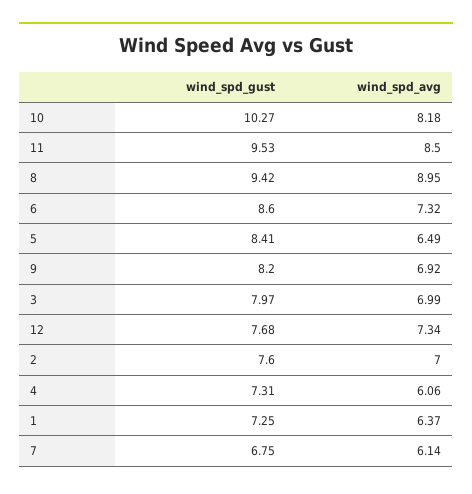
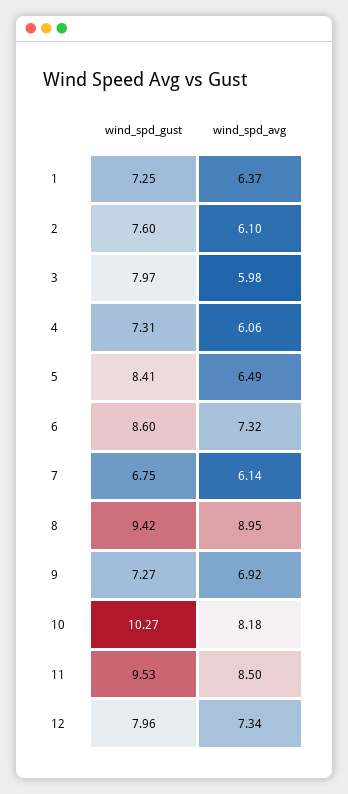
  {
    "wind_spd_gust": {
      "10": 10.27,
      "11": 9.53,
      "8": 9.42,
      "6": 8.6,
      "5": 8.41,
-     "9": 8.2,
+     "9": 7.27,
      "3": 7.97,
-     "12": 7.68,
+     "12": 7.96,
      "2": 7.6,
      "4": 7.31,
      "1": 7.25,
      "7": 6.75
    },
    "wind_spd_avg": {
      "10": 8.18,
      "11": 8.5,
      "8": 8.95,
      "6": 7.32,
      "5": 6.49,
      "9": 6.92,
-     "3": 6.99,
+     "3": 5.98,
      "12": 7.34,
-     "2": 7,
+     "2": 6.1,
      "4": 6.06,
      "1": 6.37,
      "7": 6.14
    }
  }

